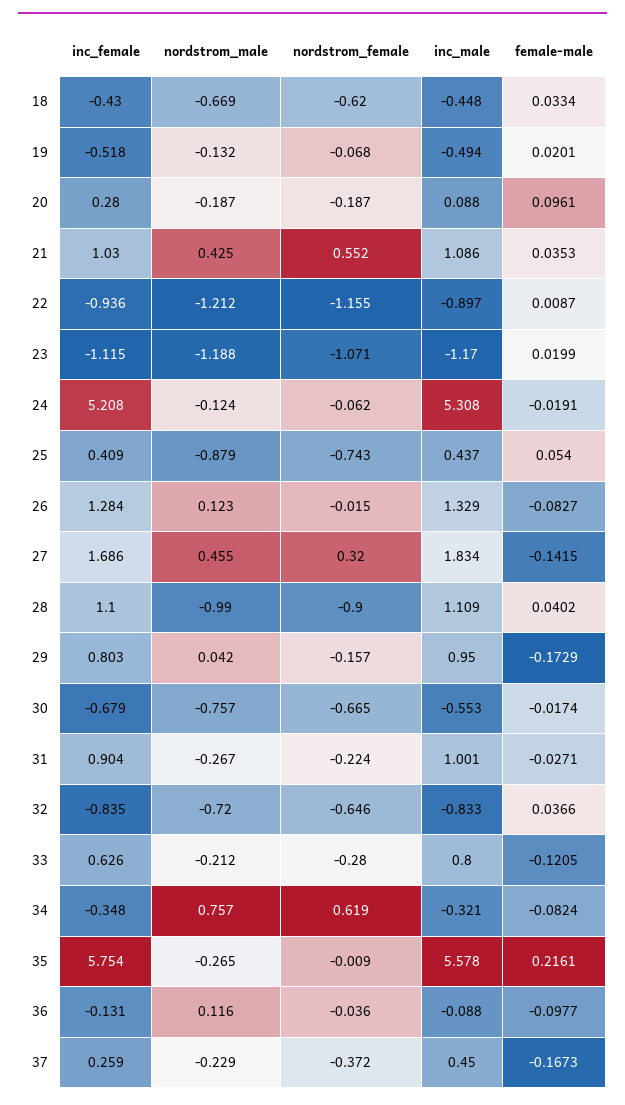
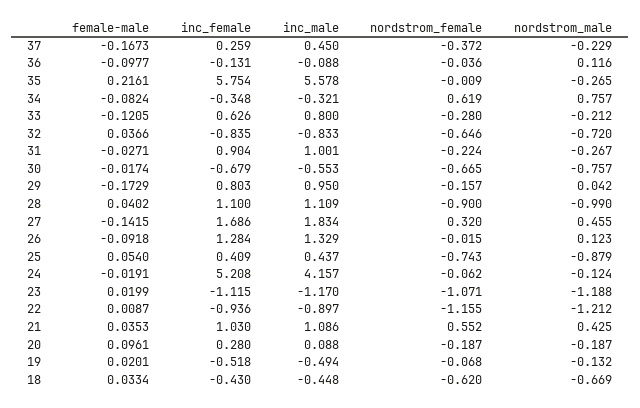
  {
    "inc_female": {
      "18": -0.43,
      "19": -0.518,
      "20": 0.28,
      "21": 1.03,
      "22": -0.936,
      "23": -1.115,
      "24": 5.208,
      "25": 0.409,
      "26": 1.284,
      "27": 1.686,
      "28": 1.1,
      "29": 0.803,
      "30": -0.679,
      "31": 0.904,
      "32": -0.835,
      "33": 0.626,
      "34": -0.348,
      "35": 5.754,
      "36": -0.131,
      "37": 0.259
    },
    "nordstrom_male": {
      "18": -0.669,
      "19": -0.132,
      "20": -0.187,
      "21": 0.425,
      "22": -1.212,
      "23": -1.188,
      "24": -0.124,
      "25": -0.879,
      "26": 0.123,
      "27": 0.455,
      "28": -0.99,
      "29": 0.042,
      "30": -0.757,
      "31": -0.267,
      "32": -0.72,
      "33": -0.212,
      "34": 0.757,
      "35": -0.265,
      "36": 0.116,
      "37": -0.229
    },
    "nordstrom_female": {
      "18": -0.62,
      "19": -0.068,
      "20": -0.187,
      "21": 0.552,
      "22": -1.155,
      "23": -1.071,
      "24": -0.062,
      "25": -0.743,
      "26": -0.015,
      "27": 0.32,
      "28": -0.9,
      "29": -0.157,
      "30": -0.665,
      "31": -0.224,
      "32": -0.646,
      "33": -0.28,
      "34": 0.619,
      "35": -0.009,
      "36": -0.036,
      "37": -0.372
    },
    "inc_male": {
      "18": -0.448,
      "19": -0.494,
      "20": 0.088,
      "21": 1.086,
      "22": -0.897,
      "23": -1.17,
-     "24": 5.308,
+     "24": 4.157,
      "25": 0.437,
      "26": 1.329,
      "27": 1.834,
      "28": 1.109,
      "29": 0.95,
      "30": -0.553,
      "31": 1.001,
      "32": -0.833,
      "33": 0.8,
      "34": -0.321,
      "35": 5.578,
      "36": -0.088,
      "37": 0.45
    },
    "female-male": {
      "18": 0.0334,
      "19": 0.0201,
      "20": 0.0961,
      "21": 0.0353,
      "22": 0.0087,
      "23": 0.0199,
      "24": -0.0191,
      "25": 0.054,
-     "26": -0.0827,
+     "26": -0.0918,
      "27": -0.1415,
      "28": 0.0402,
      "29": -0.1729,
      "30": -0.0174,
      "31": -0.0271,
      "32": 0.0366,
      "33": -0.1205,
      "34": -0.0824,
      "35": 0.2161,
      "36": -0.0977,
      "37": -0.1673
    }
  }

